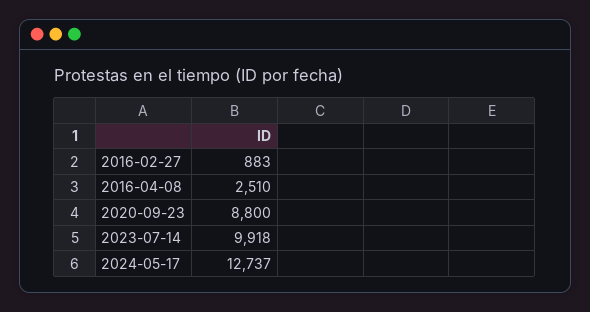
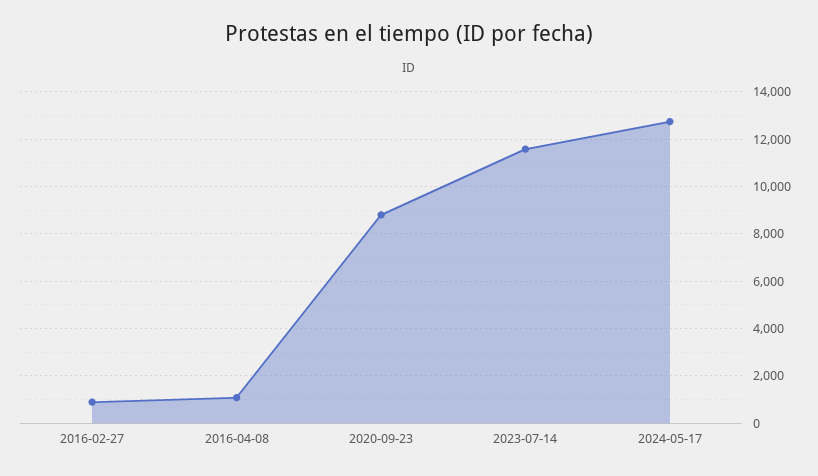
  {
    "2016-02-27": 883,
-   "2016-04-08": 2510,
+   "2016-04-08": 1000,
    "2020-09-23": 8800,
-   "2023-07-14": 9918,
+   "2023-07-14": 11500,
    "2024-05-17": 12737
  }

